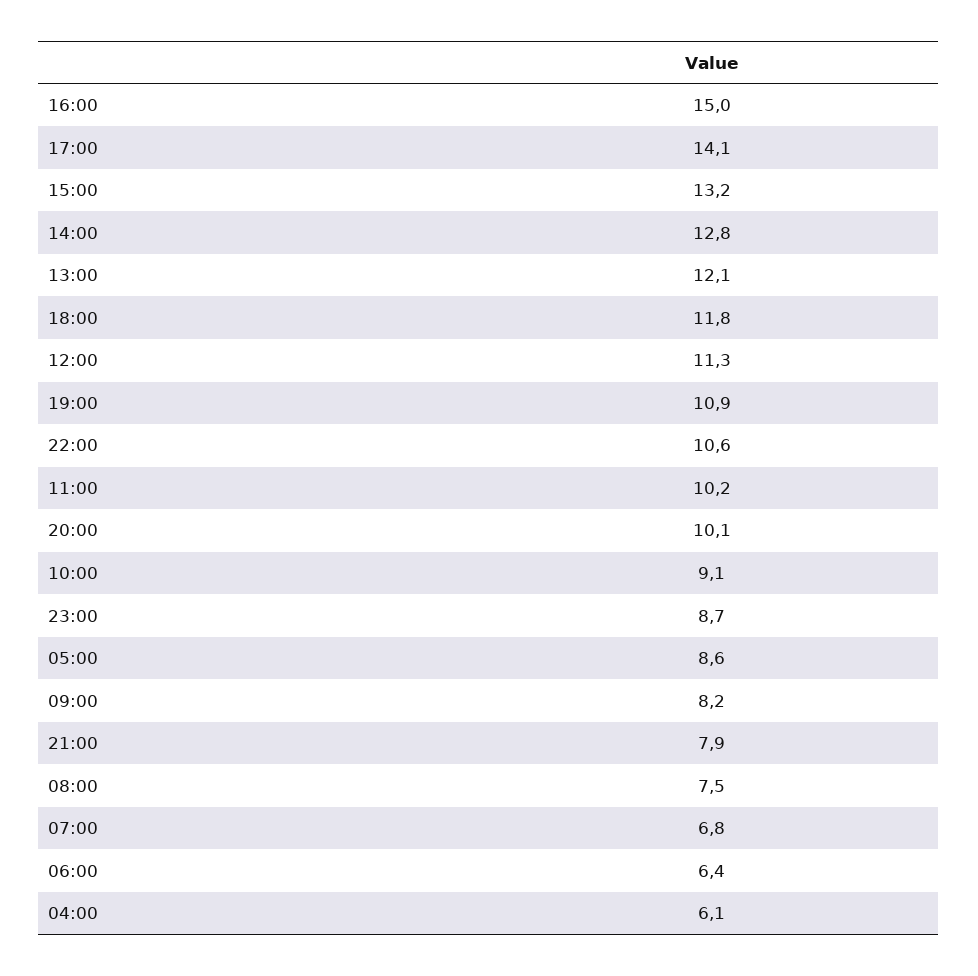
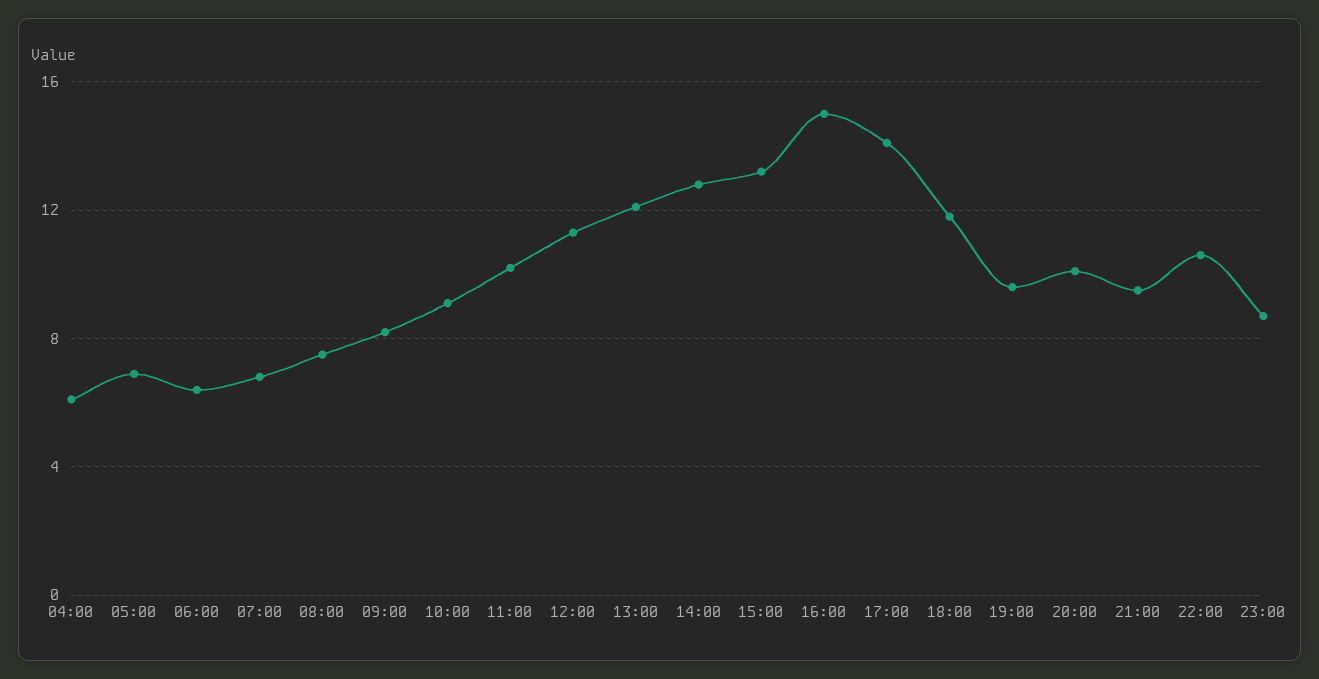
  {
    "16:00": 15,
    "17:00": 14.1,
    "15:00": 13.2,
    "14:00": 12.8,
    "13:00": 12.1,
    "18:00": 11.8,
    "12:00": 11.3,
-   "19:00": 10.9,
+   "19:00": 9.5,
    "22:00": 10.6,
    "11:00": 10.2,
    "20:00": 10.1,
    "10:00": 9.1,
    "23:00": 8.7,
-   "05:00": 8.6,
+   "05:00": 7,
    "09:00": 8.2,
-   "21:00": 7.9,
+   "21:00": 9.5,
    "08:00": 7.5,
    "07:00": 6.8,
    "06:00": 6.4,
    "04:00": 6.1
  }

